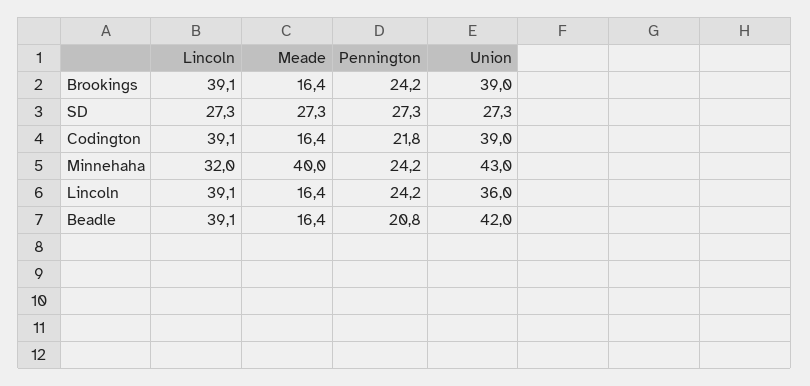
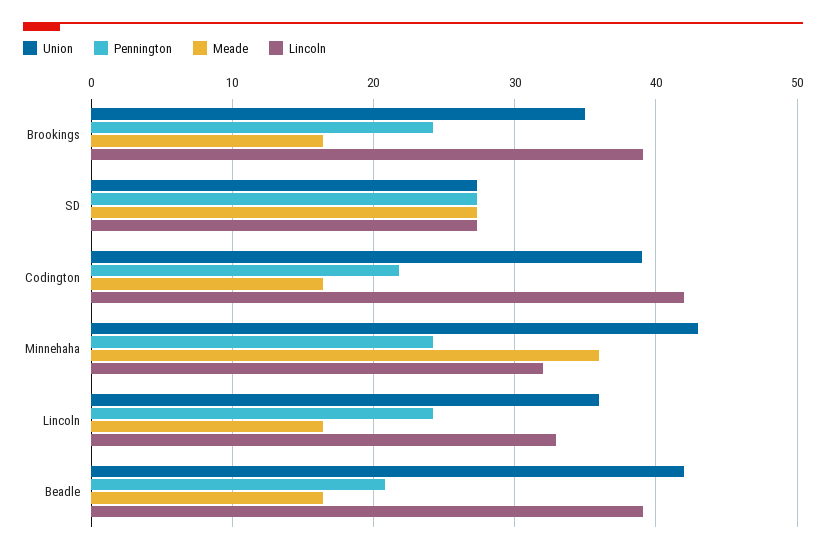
  {
    "Lincoln": {
      "Brookings": 39.1,
      "SD": 27.3,
-     "Codington": 39.1,
+     "Codington": 42,
      "Minnehaha": 32,
-     "Lincoln": 39.1,
+     "Lincoln": 33,
      "Beadle": 39.1
    },
    "Meade": {
      "Brookings": 16.4,
      "SD": 27.3,
      "Codington": 16.4,
-     "Minnehaha": 40,
+     "Minnehaha": 36,
      "Lincoln": 16.4,
      "Beadle": 16.4
    },
    "Pennington": {
      "Brookings": 24.2,
      "SD": 27.3,
      "Codington": 21.8,
      "Minnehaha": 24.2,
      "Lincoln": 24.2,
      "Beadle": 20.8
    },
    "Union": {
-     "Brookings": 39,
+     "Brookings": 35,
      "SD": 27.3,
      "Codington": 39,
      "Minnehaha": 43,
      "Lincoln": 36,
      "Beadle": 42
    }
  }

